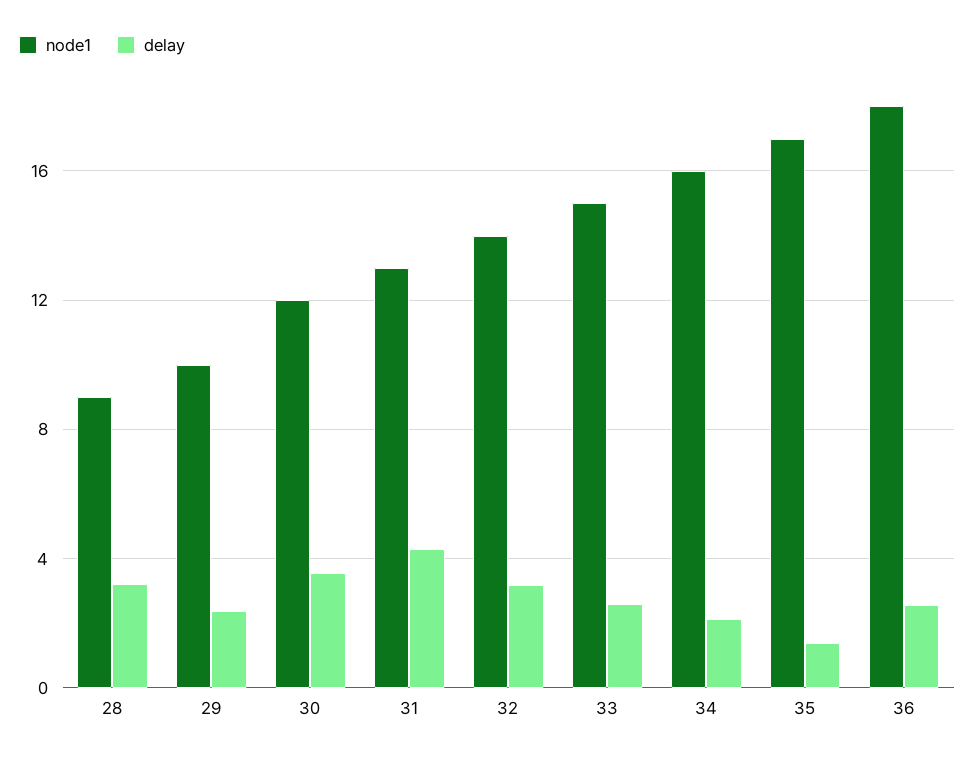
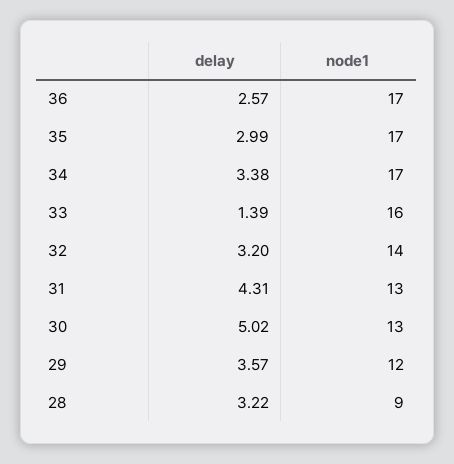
  {
    "node1": {
      "28": 9,
-     "29": 10,
+     "29": 12,
-     "30": 12,
+     "30": 13,
      "31": 13,
      "32": 14,
-     "33": 15,
+     "33": 16,
-     "34": 16,
+     "34": 17,
      "35": 17,
-     "36": 18
+     "36": 17
    },
    "delay": {
      "28": 3.22,
-     "29": 2.5,
+     "29": 3.57,
-     "30": 3.5,
+     "30": 5.02,
      "31": 4.31,
      "32": 3.2,
-     "33": 2.5,
+     "33": 1.39,
-     "34": 2,
+     "34": 3.38,
-     "35": 1.5,
+     "35": 2.99,
      "36": 2.57
    }
  }

